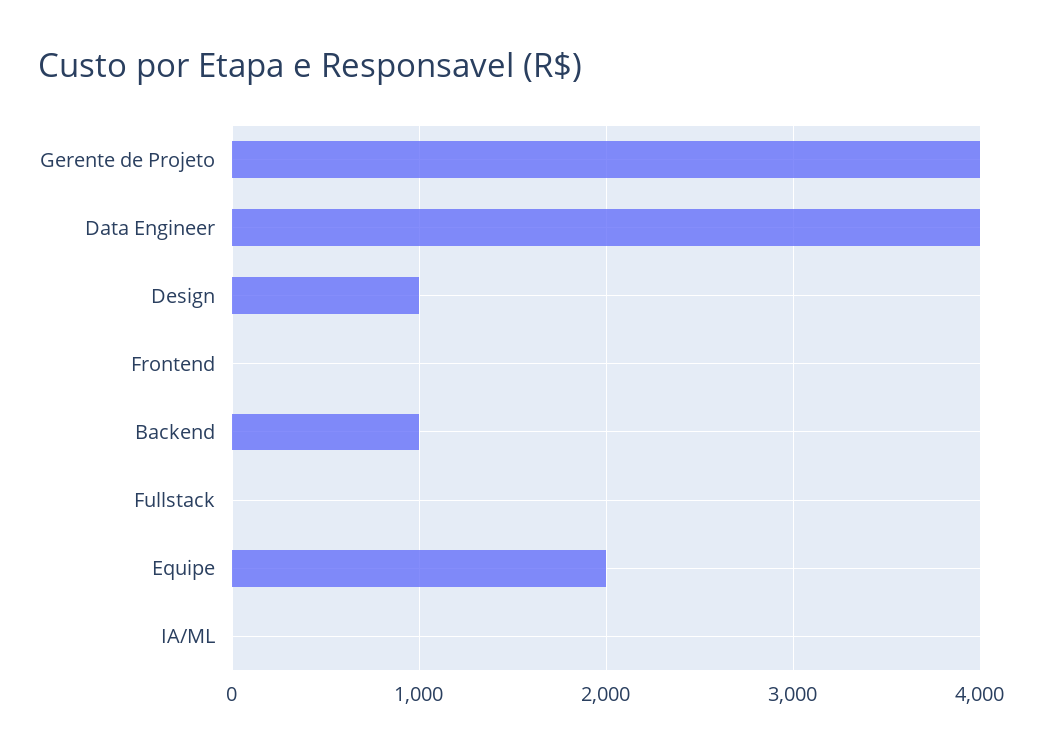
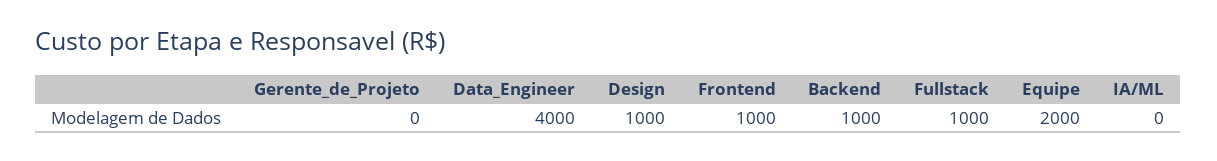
  {
-   "Gerente de Projeto": 4000,
+   "Gerente de Projeto": 0,
    "Data Engineer": 4000,
    "Design": 1000,
-   "Frontend": 0,
+   "Frontend": 1000,
    "Backend": 1000,
-   "Fullstack": 0,
+   "Fullstack": 1000,
    "Equipe": 2000,
    "IA/ML": 0
  }

